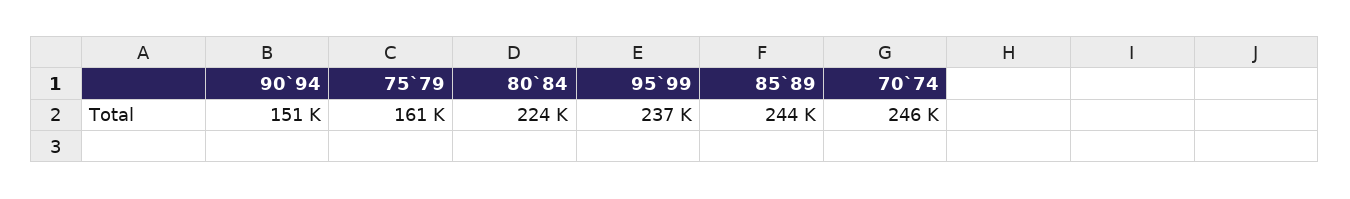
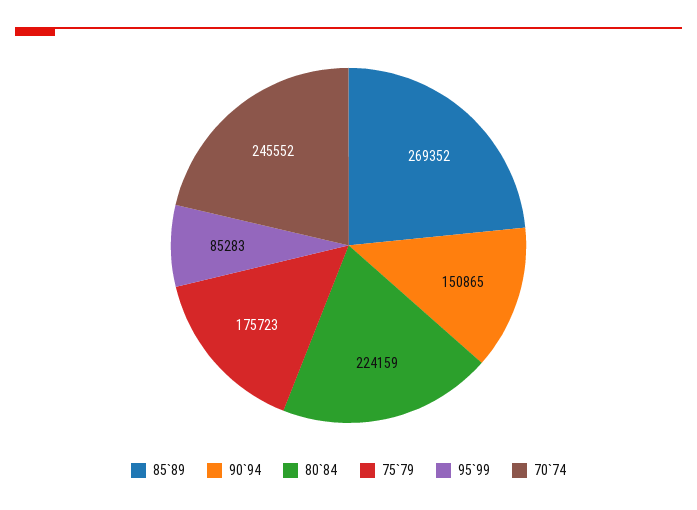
  {
    "90`94": 150865,
-   "75`79": 161000,
+   "75`79": 175723,
    "80`84": 224159,
-   "95`99": 237000,
+   "95`99": 85283,
-   "85`89": 244000,
+   "85`89": 269352,
    "70`74": 245552
  }

